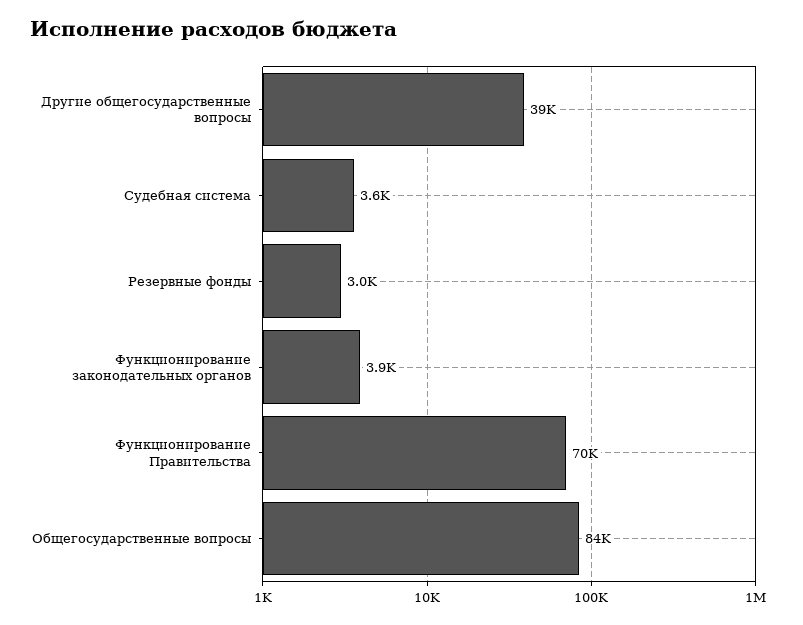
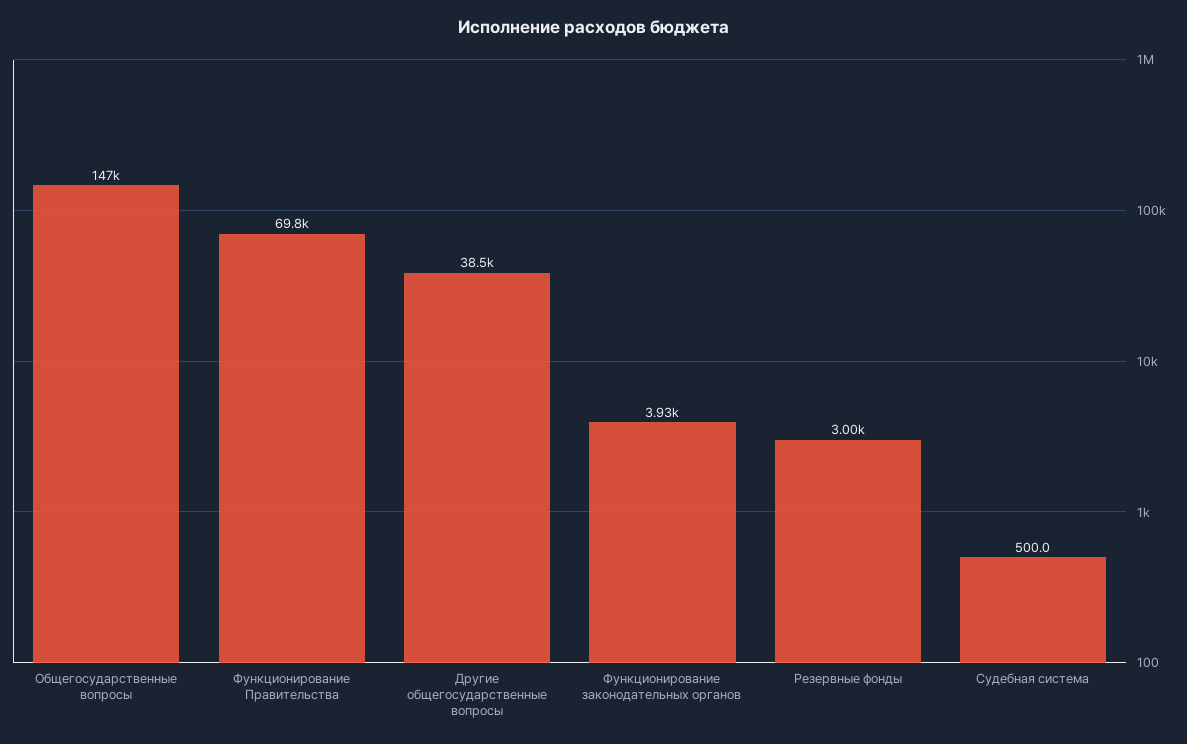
  {
    "Другие общегосударственные вопросы": 38500,
-   "Судебная система": 3600,
+   "Судебная система": 500,
    "Резервные фонды": 3000,
    "Функционирование законодательных органов": 3930,
    "Функционирование Правительства": 69800,
-   "Общегосударственные вопросы": 84000
+   "Общегосударственные вопросы": 147000
  }

